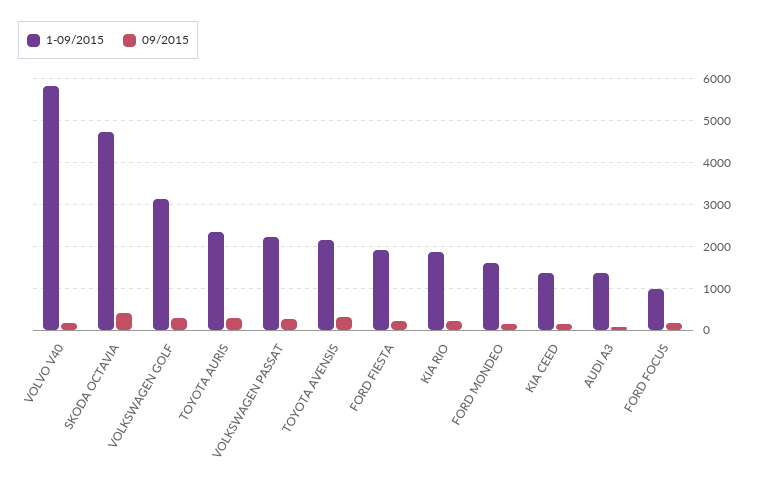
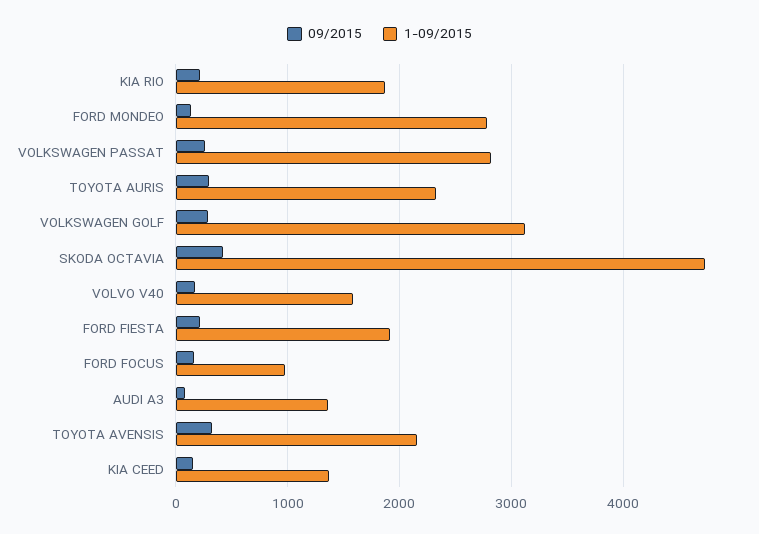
  {
    "1-09/2015": {
-     "VOLVO V40": 5800,
+     "VOLVO V40": 1600,
      "SKODA OCTAVIA": 4700,
      "VOLKSWAGEN GOLF": 3100,
      "TOYOTA AURIS": 2300,
-     "VOLKSWAGEN PASSAT": 2200,
+     "VOLKSWAGEN PASSAT": 2800,
      "TOYOTA AVENSIS": 2200,
      "FORD FIESTA": 1900,
      "KIA RIO": 1900,
-     "FORD MONDEO": 1600,
+     "FORD MONDEO": 2800,
      "KIA CEED": 1400,
      "AUDI A3": 1400,
      "FORD FOCUS": 1000
    },
    "09/2015": {
      "VOLVO V40": 200,
      "SKODA OCTAVIA": 400,
      "VOLKSWAGEN GOLF": 300,
      "TOYOTA AURIS": 300,
      "VOLKSWAGEN PASSAT": 300,
      "TOYOTA AVENSIS": 300,
      "FORD FIESTA": 200,
      "KIA RIO": 200,
      "FORD MONDEO": 100,
      "KIA CEED": 200,
      "AUDI A3": 100,
      "FORD FOCUS": 200
    }
  }

